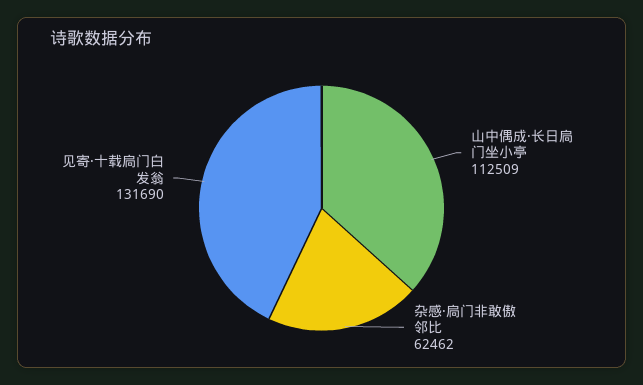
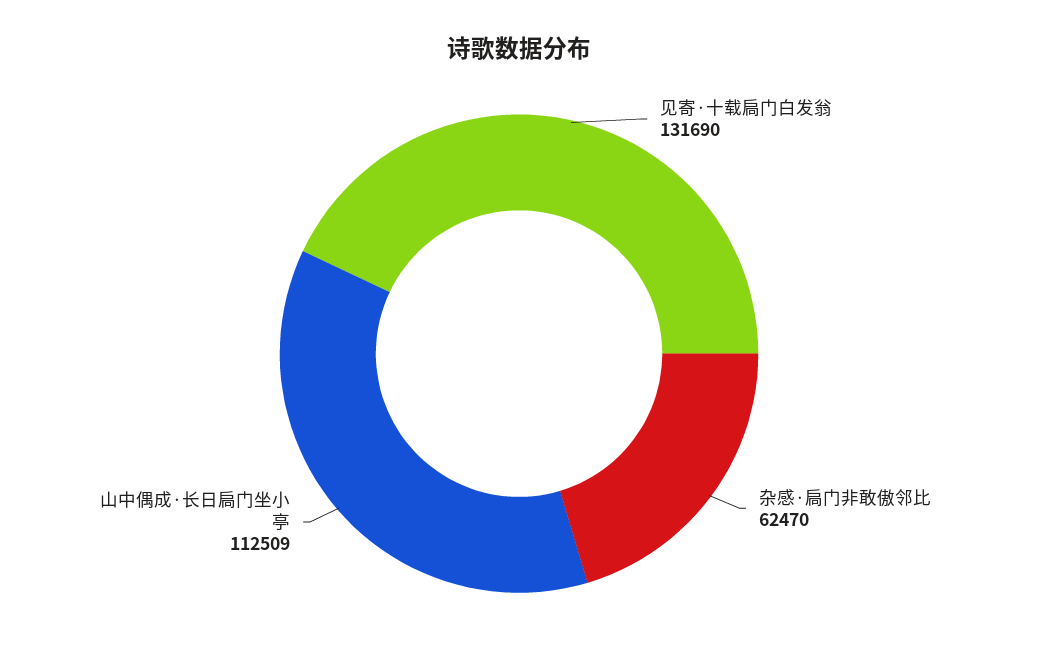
  {
    "山中偶成·长日扃门坐小亭": 112509,
-   "杂感·扃门非敢傲邻比": 62462,
+   "杂感·扃门非敢傲邻比": 62470,
    "见寄·十载扃门白发翁": 131690
  }

